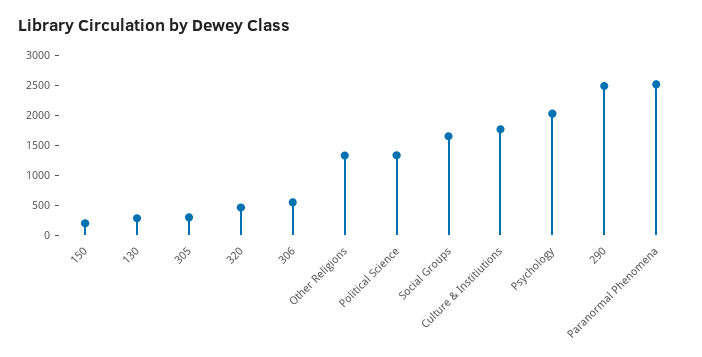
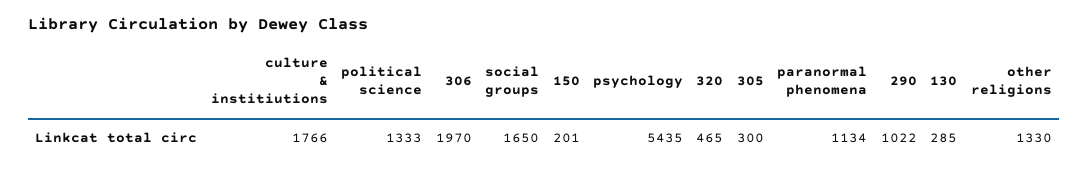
  {
    "150": 201,
    "130": 285,
    "305": 300,
    "320": 465,
-   "306": 500,
+   "306": 1970,
    "Other Religions": 1330,
    "Political Science": 1333,
    "Social Groups": 1650,
    "Culture & Institiutions": 1766,
-   "Psychology": 2000,
+   "Psychology": 5435,
-   "290": 2500,
+   "290": 1022,
-   "Paranormal Phenomena": 2500
+   "Paranormal Phenomena": 1134
  }

